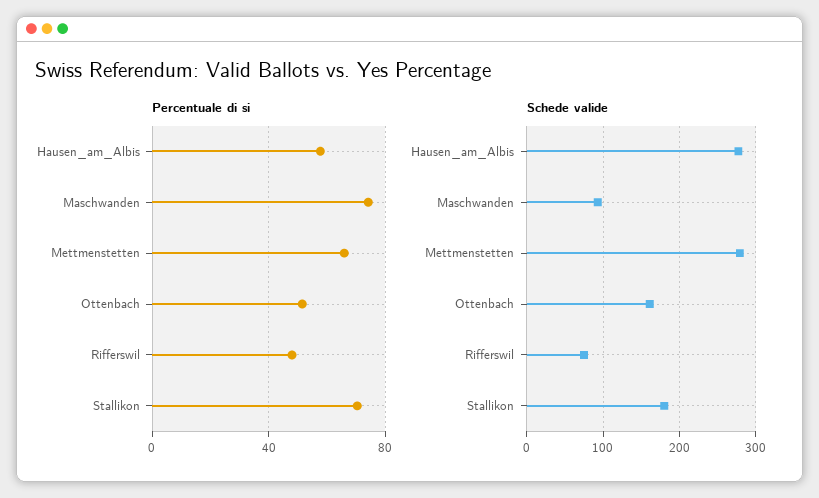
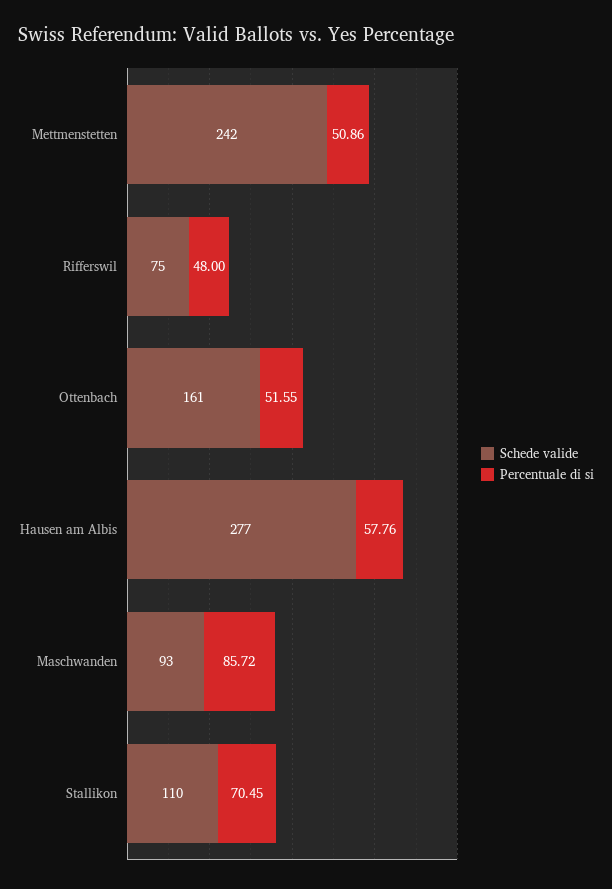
  {
    "Percentuale di si": {
      "Hausen_am_Albis": 57.76,
-     "Maschwanden": 75,
+     "Maschwanden": 85.72,
-     "Mettmenstetten": 65,
+     "Mettmenstetten": 50.86,
      "Ottenbach": 51.55,
      "Rifferswil": 48,
      "Stallikon": 70.45
    },
    "Schede valide": {
      "Hausen_am_Albis": 277,
      "Maschwanden": 93,
-     "Mettmenstetten": 280,
+     "Mettmenstetten": 242,
      "Ottenbach": 161,
      "Rifferswil": 75,
-     "Stallikon": 180
+     "Stallikon": 110
    }
  }

